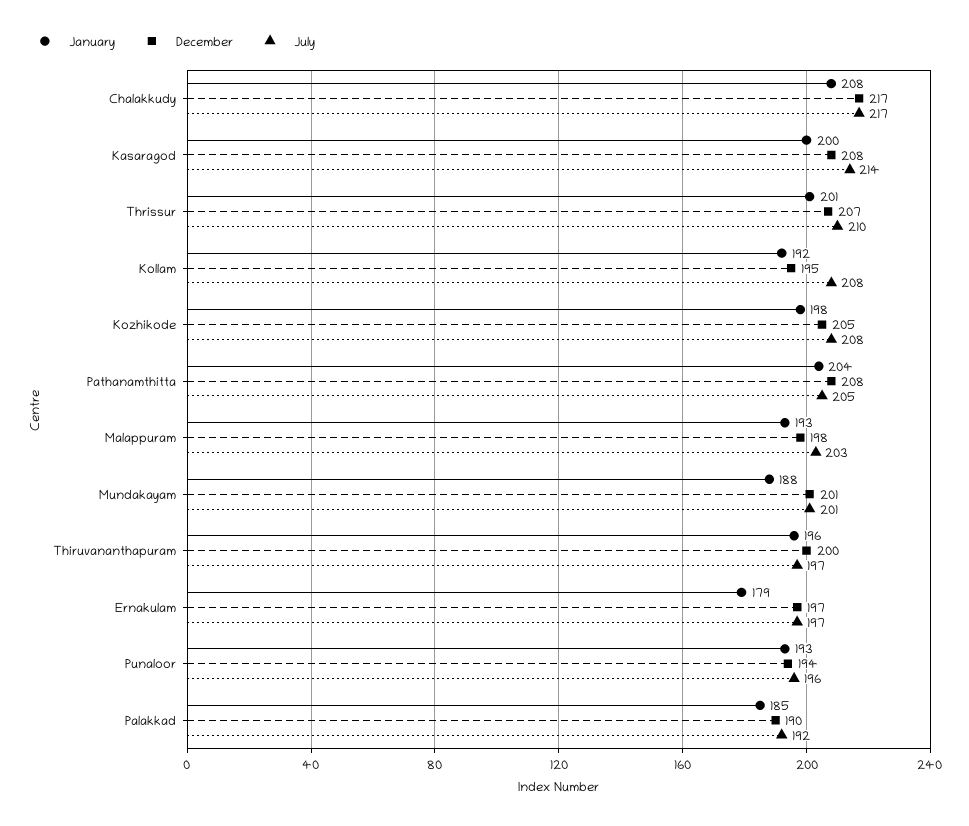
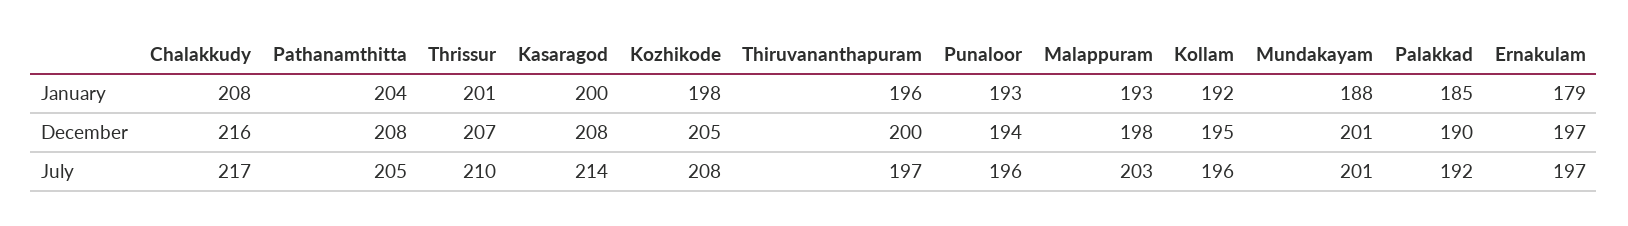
  {
    "January": {
      "Chalakkudy": 208,
      "Kasaragod": 200,
      "Thrissur": 201,
      "Kollam": 192,
      "Kozhikode": 198,
      "Pathanamthitta": 204,
      "Malappuram": 193,
      "Mundakayam": 188,
      "Thiruvananthapuram": 196,
      "Ernakulam": 179,
      "Punaloor": 193,
      "Palakkad": 185
    },
    "December": {
-     "Chalakkudy": 217,
+     "Chalakkudy": 216,
      "Kasaragod": 208,
      "Thrissur": 207,
      "Kollam": 195,
      "Kozhikode": 205,
      "Pathanamthitta": 208,
      "Malappuram": 198,
      "Mundakayam": 201,
      "Thiruvananthapuram": 200,
      "Ernakulam": 197,
      "Punaloor": 194,
      "Palakkad": 190
    },
    "July": {
      "Chalakkudy": 217,
      "Kasaragod": 214,
      "Thrissur": 210,
-     "Kollam": 208,
+     "Kollam": 196,
      "Kozhikode": 208,
      "Pathanamthitta": 205,
      "Malappuram": 203,
      "Mundakayam": 201,
      "Thiruvananthapuram": 197,
      "Ernakulam": 197,
      "Punaloor": 196,
      "Palakkad": 192
    }
  }

